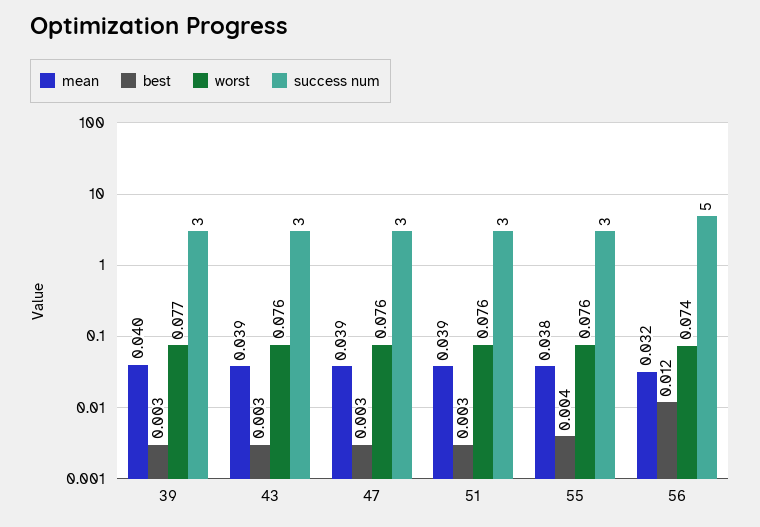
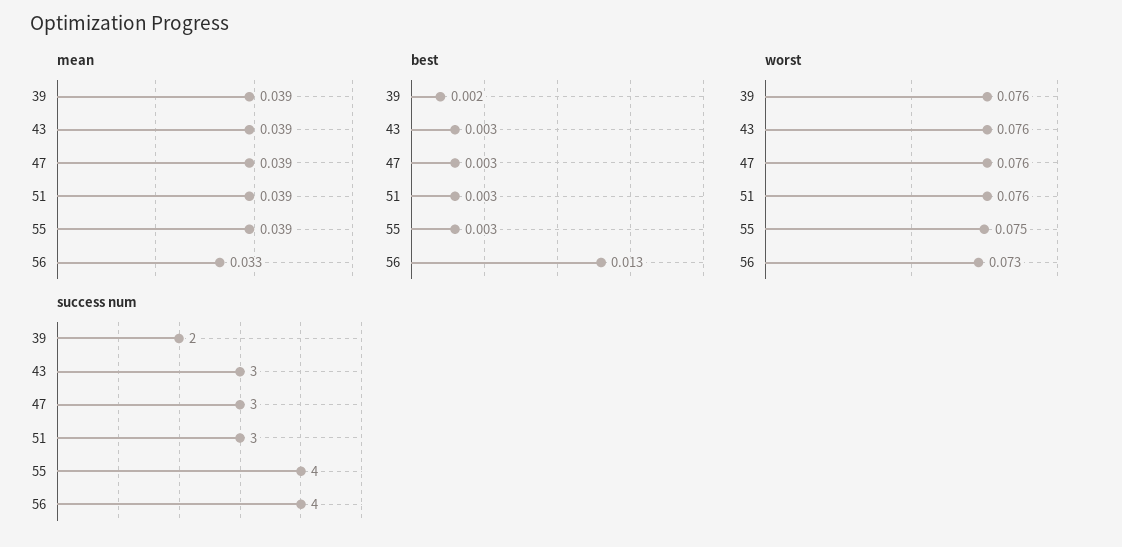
  {
    "mean": {
-     "39": 0.04,
+     "39": 0.039,
      "43": 0.039,
      "47": 0.039,
      "51": 0.039,
-     "55": 0.038,
+     "55": 0.039,
-     "56": 0.032
+     "56": 0.033
    },
    "best": {
-     "39": 0.003,
+     "39": 0.002,
      "43": 0.003,
      "47": 0.003,
      "51": 0.003,
-     "55": 0.004,
+     "55": 0.003,
-     "56": 0.012
+     "56": 0.013
    },
    "worst": {
-     "39": 0.077,
+     "39": 0.076,
      "43": 0.076,
      "47": 0.076,
      "51": 0.076,
-     "55": 0.076,
+     "55": 0.075,
-     "56": 0.074
+     "56": 0.073
    },
    "success num": {
-     "39": 3,
+     "39": 2,
      "43": 3,
      "47": 3,
      "51": 3,
-     "55": 3,
+     "55": 4,
-     "56": 5
+     "56": 4
    }
  }

